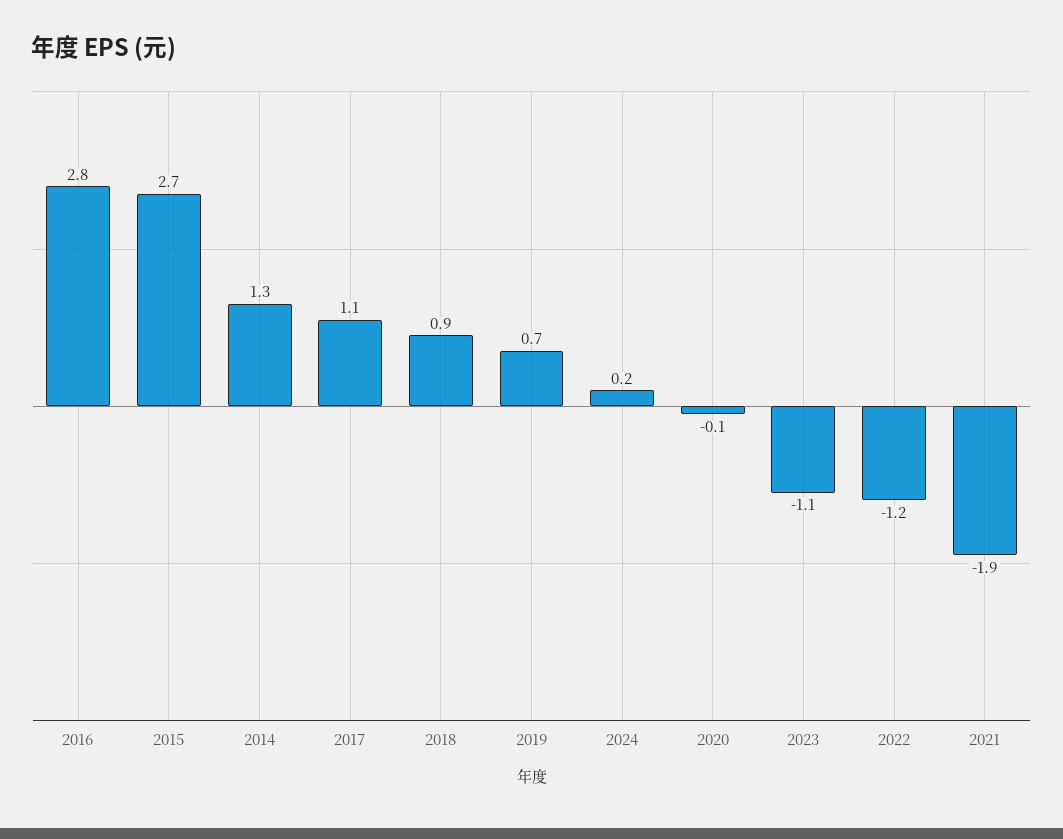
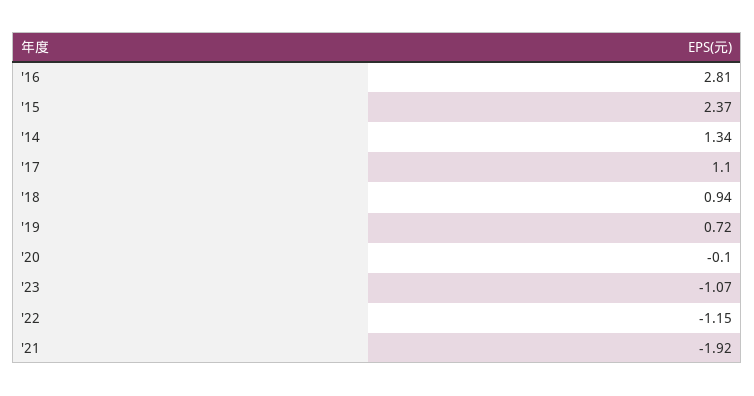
  {
    "2016": 2.81,
-   "2015": 2.7,
+   "2015": 2.37,
    "2014": 1.34,
    "2017": 1.1,
    "2018": 0.94,
    "2019": 0.72,
-   "2024": 0.2,
    "2020": -0.1,
    "2023": -1.07,
    "2022": -1.15,
    "2021": -1.92
  }

